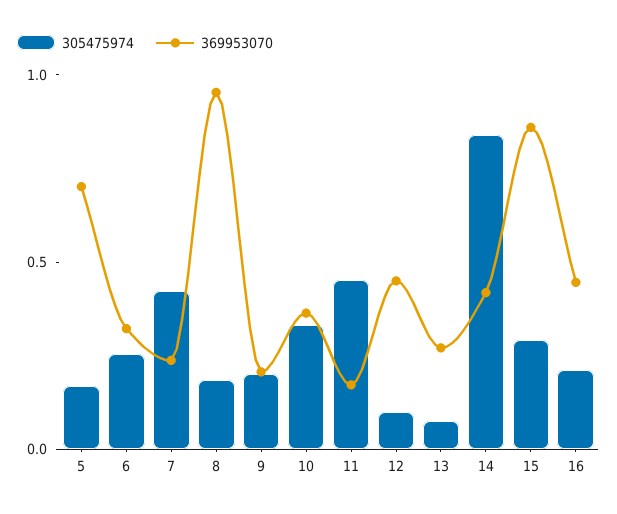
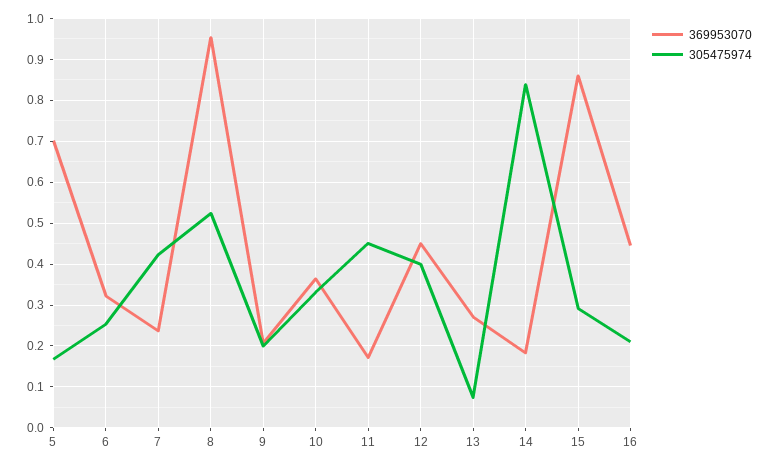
  {
    "305475974": {
      "5": 0.16,
      "6": 0.26,
      "7": 0.42,
-     "8": 0.2,
+     "8": 0.52,
      "9": 0.2,
      "10": 0.34,
      "11": 0.46,
-     "12": 0.1,
+     "12": 0.4,
      "13": 0.08,
      "14": 0.84,
      "15": 0.3,
      "16": 0.22
    },
    "369953070": {
      "5": 0.7,
      "6": 0.32,
      "7": 0.24,
      "8": 0.96,
      "9": 0.2,
      "10": 0.36,
      "11": 0.18,
      "12": 0.44,
      "13": 0.28,
-     "14": 0.4,
+     "14": 0.18,
      "15": 0.86,
      "16": 0.44
    }
  }

